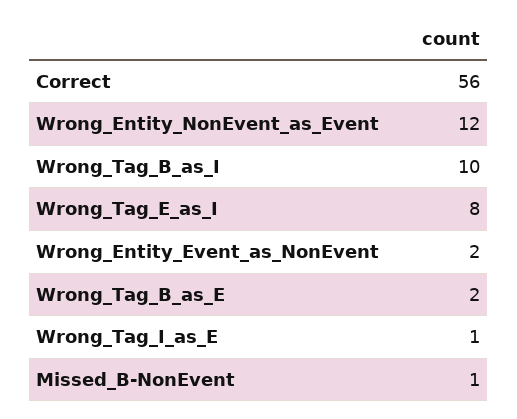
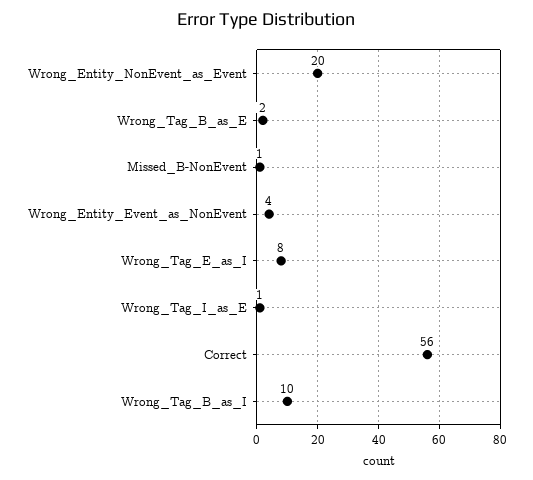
  {
    "Correct": 56,
-   "Wrong_Entity_NonEvent_as_Event": 12,
+   "Wrong_Entity_NonEvent_as_Event": 20,
    "Wrong_Tag_B_as_I": 10,
    "Wrong_Tag_E_as_I": 8,
-   "Wrong_Entity_Event_as_NonEvent": 2,
+   "Wrong_Entity_Event_as_NonEvent": 4,
    "Wrong_Tag_B_as_E": 2,
    "Wrong_Tag_I_as_E": 1,
    "Missed_B-NonEvent": 1
  }

